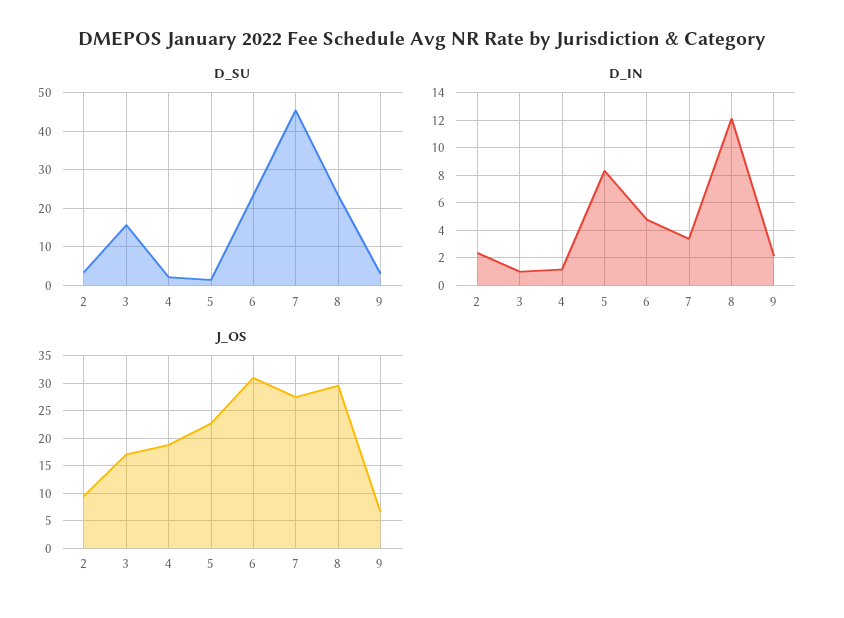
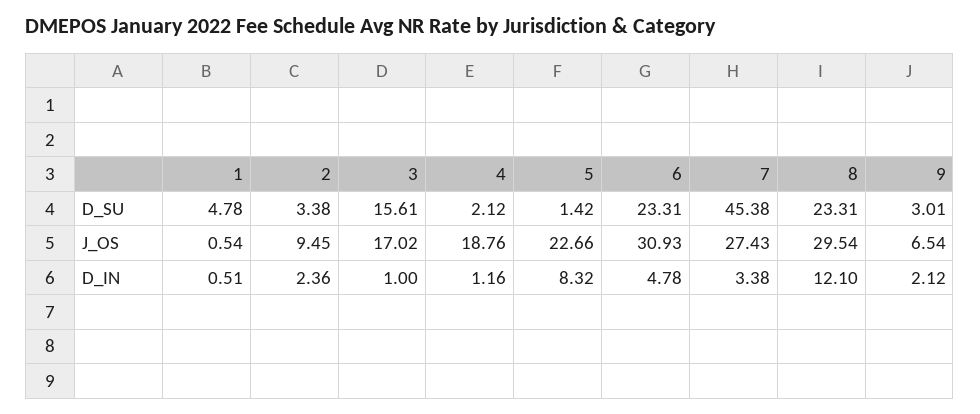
  {
    "D_SU": {
      "2": 3.38,
      "3": 15.61,
      "4": 2.12,
      "5": 1.42,
      "6": 23.31,
      "7": 45.38,
      "8": 23.31,
-     "9": 3.01
+     "9": 3.01,
+     "1": 4.78
    },
    "D_IN": {
      "2": 2.36,
      "3": 1,
      "4": 1.16,
      "5": 8.32,
      "6": 4.78,
      "7": 3.38,
      "8": 12.1,
-     "9": 2.12
+     "9": 2.12,
+     "1": 0.51
    },
    "J_OS": {
      "2": 9.45,
      "3": 17.02,
      "4": 18.76,
      "5": 22.66,
      "6": 30.93,
      "7": 27.43,
      "8": 29.54,
-     "9": 6.54
+     "9": 6.54,
+     "1": 0.54
    }
  }

